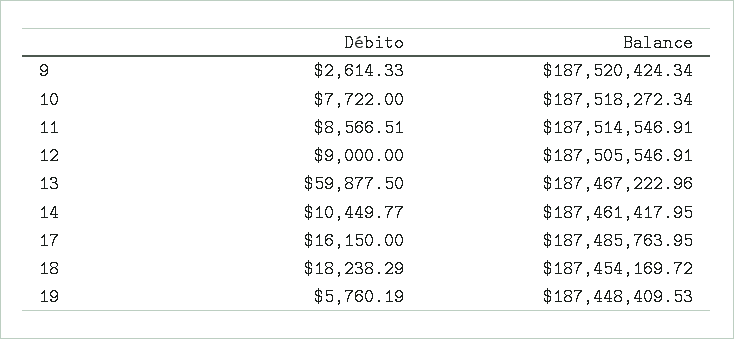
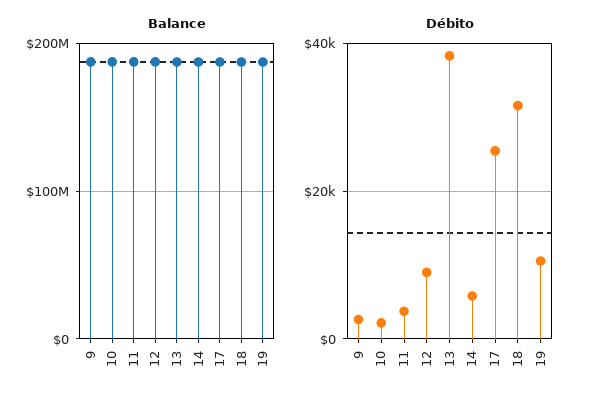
  {
    "Débito": {
      "9": 2614.33,
-     "10": 7722,
+     "10": 2000,
-     "11": 8566.51,
+     "11": 4000,
      "12": 9000,
-     "13": 59877.5,
+     "13": 38000,
-     "14": 10449.77,
+     "14": 6000,
-     "17": 16150,
+     "17": 26000,
-     "18": 18238.29,
+     "18": 32000,
-     "19": 5760.19
+     "19": 10000
    },
    "Balance": {
      "9": 187520424.34,
      "10": 187518272.34,
      "11": 187514546.91,
      "12": 187505546.91,
      "13": 187467222.96,
      "14": 187461417.95,
      "17": 187485763.95,
      "18": 187454169.72,
      "19": 187448409.53
    }
  }

